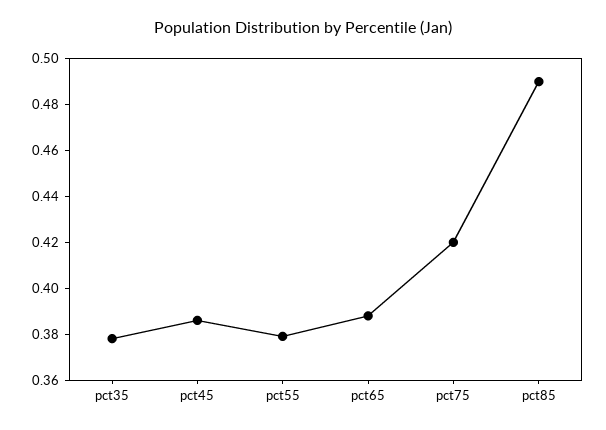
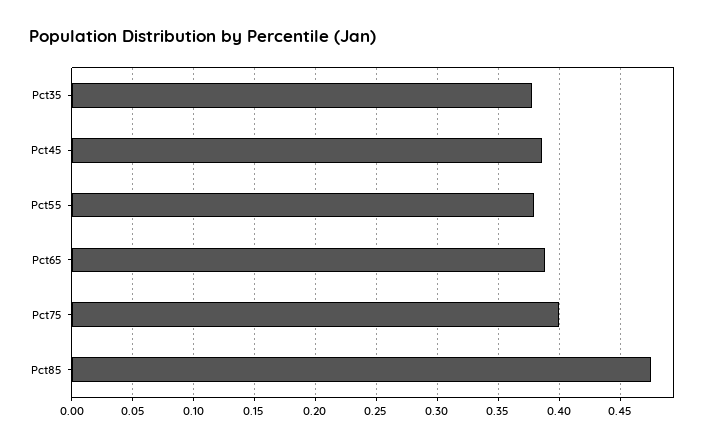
  {
    "pct35": 0.38,
    "pct45": 0.385,
    "pct55": 0.38,
    "pct65": 0.39,
-   "pct75": 0.42,
+   "pct75": 0.4,
-   "pct85": 0.49
+   "pct85": 0.475
  }

